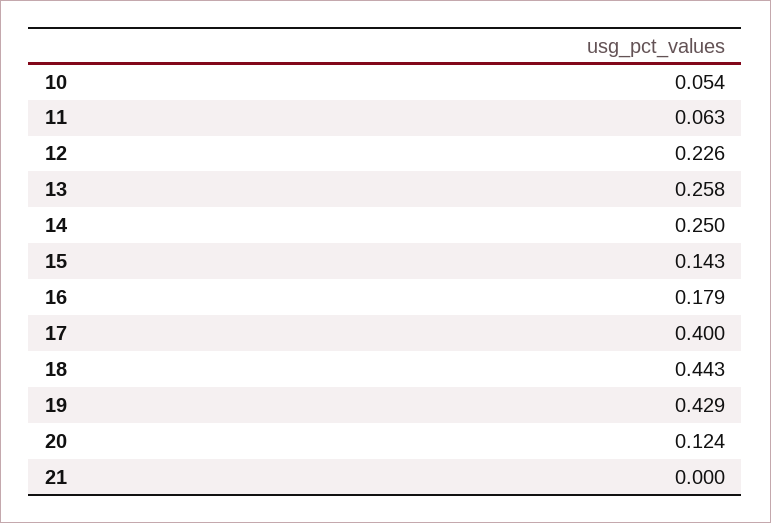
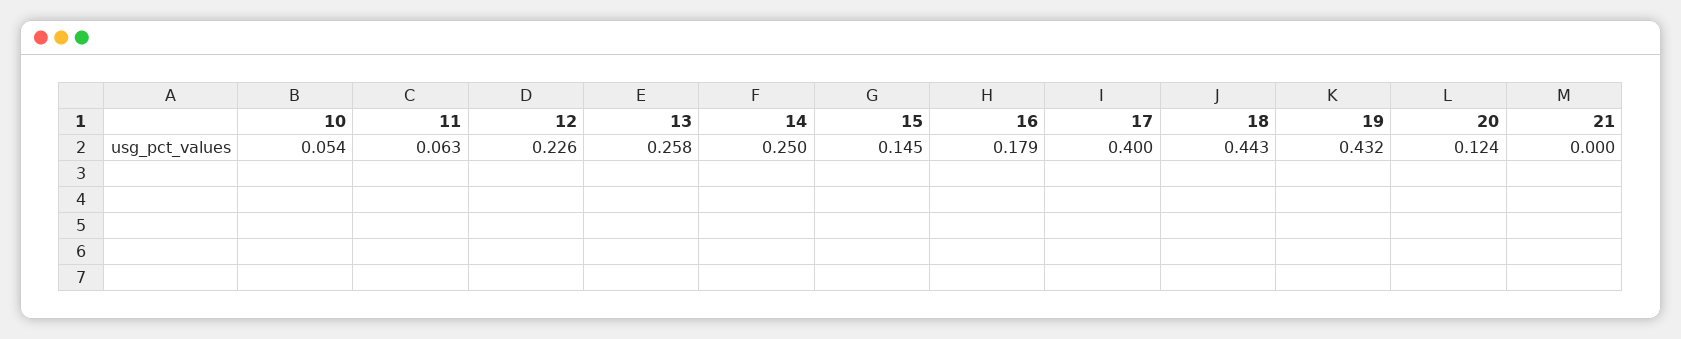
  {
    "10": 0.054,
    "11": 0.063,
    "12": 0.226,
    "13": 0.258,
    "14": 0.25,
-   "15": 0.143,
+   "15": 0.145,
    "16": 0.179,
    "17": 0.4,
    "18": 0.443,
-   "19": 0.429,
+   "19": 0.432,
    "20": 0.124,
    "21": 0
  }

